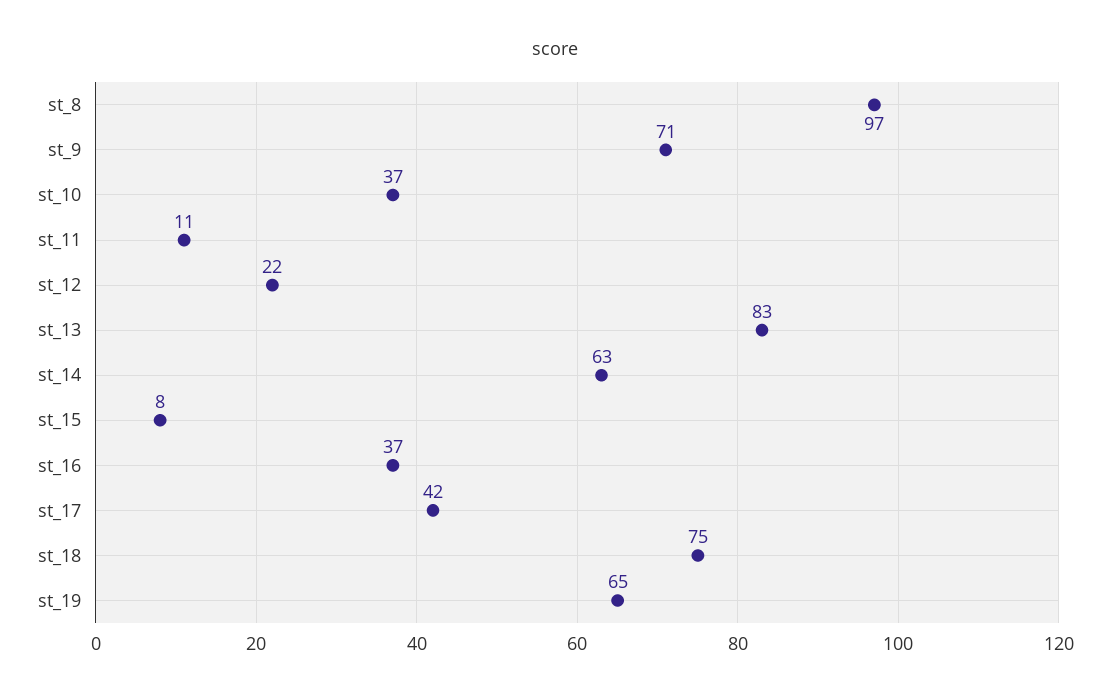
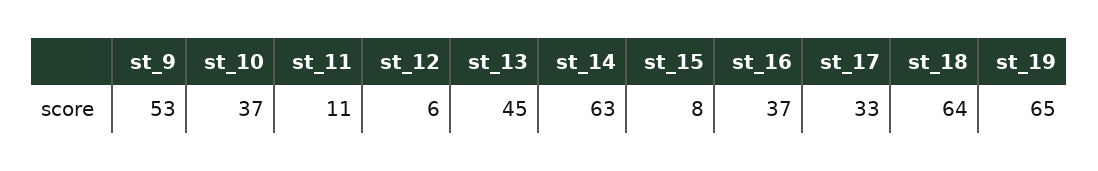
  {
-   "st_8": 97,
-   "st_9": 71,
+   "st_9": 53,
    "st_10": 37,
    "st_11": 11,
-   "st_12": 22,
+   "st_12": 6,
-   "st_13": 83,
+   "st_13": 45,
    "st_14": 63,
    "st_15": 8,
    "st_16": 37,
-   "st_17": 42,
+   "st_17": 33,
-   "st_18": 75,
+   "st_18": 64,
    "st_19": 65
  }

